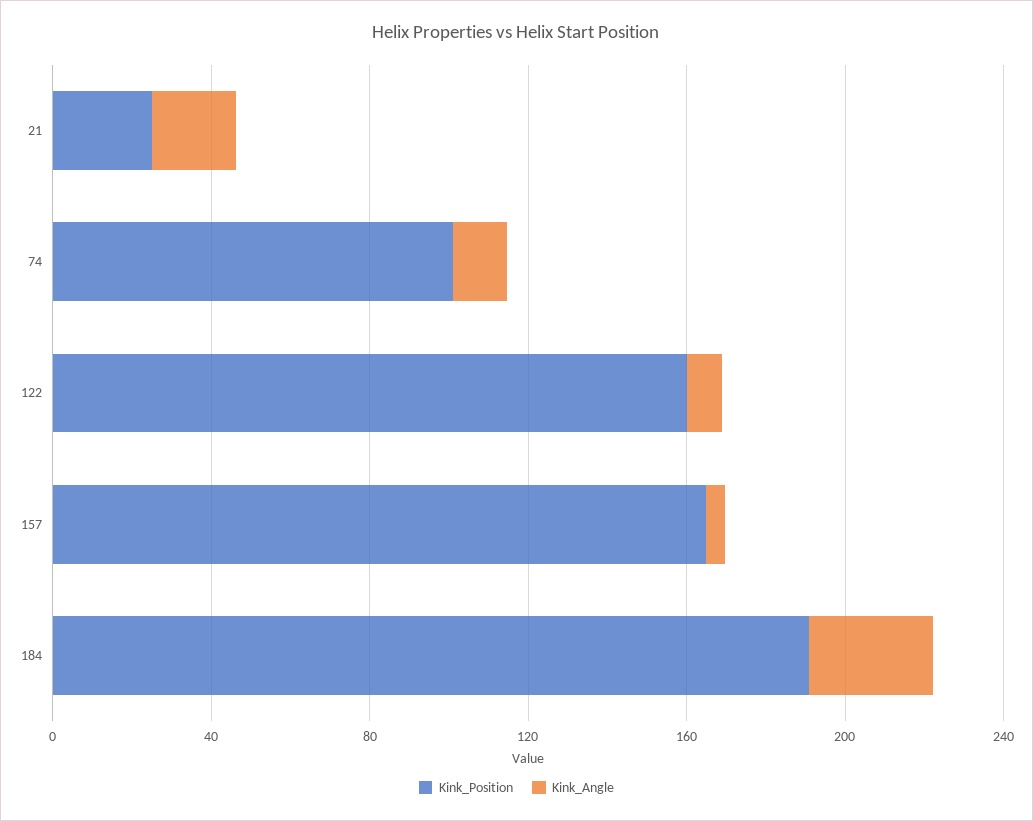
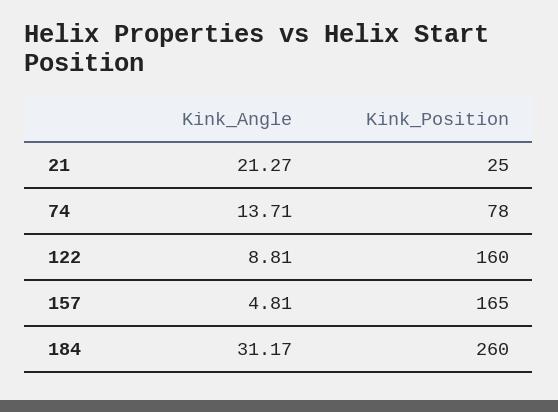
  {
    "Kink_Position": {
      "21": 25,
-     "74": 100,
+     "74": 78,
      "122": 160,
      "157": 165,
-     "184": 190
+     "184": 260
    },
    "Kink_Angle": {
      "21": 21.27,
      "74": 13.71,
      "122": 8.81,
      "157": 4.81,
      "184": 31.17
    }
  }

